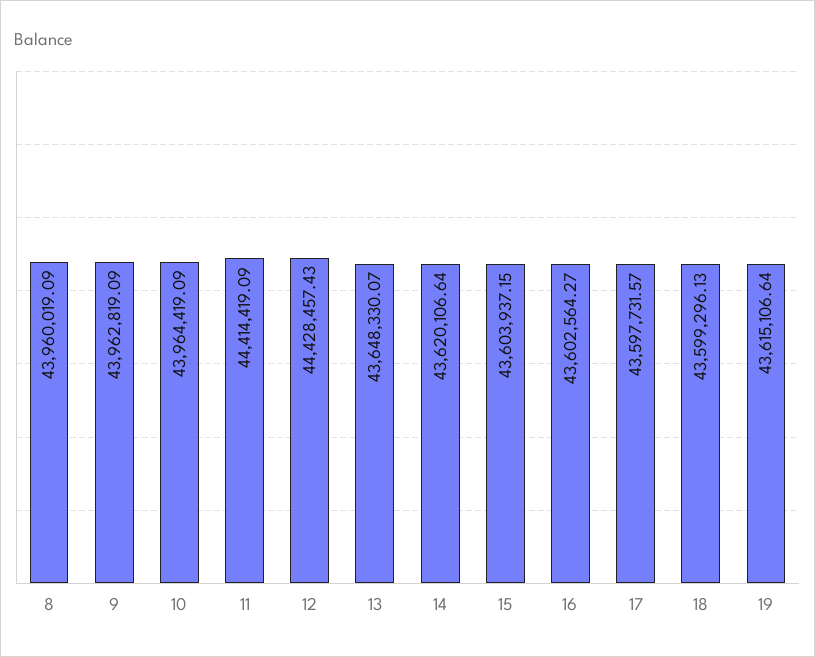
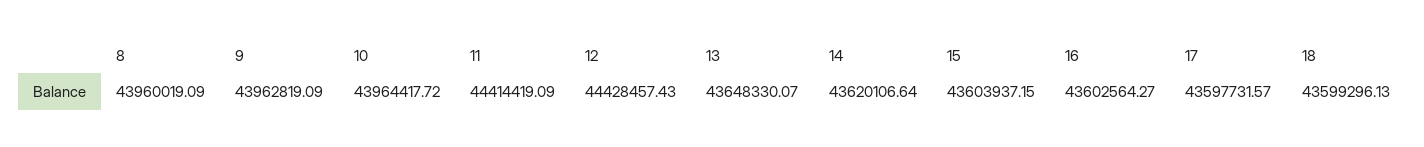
  {
    "8": 43960019.09,
    "9": 43962819.09,
-   "10": 43964419.09,
+   "10": 43964417.72,
    "11": 44414419.09,
    "12": 44428457.43,
    "13": 43648330.07,
    "14": 43620106.64,
    "15": 43603937.15,
    "16": 43602564.27,
    "17": 43597731.57,
-   "18": 43599296.13,
+   "18": 43599296.13
-   "19": 43615106.64
  }

